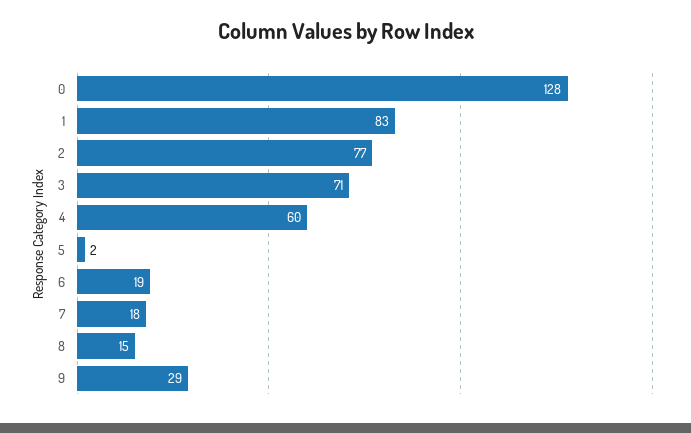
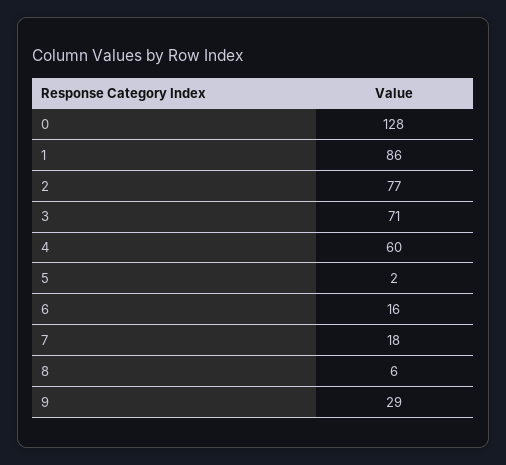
  {
    "0": 128,
-   "1": 83,
+   "1": 86,
    "2": 77,
    "3": 71,
    "4": 60,
    "5": 2,
-   "6": 19,
+   "6": 16,
    "7": 18,
-   "8": 15,
+   "8": 6,
    "9": 29
  }

